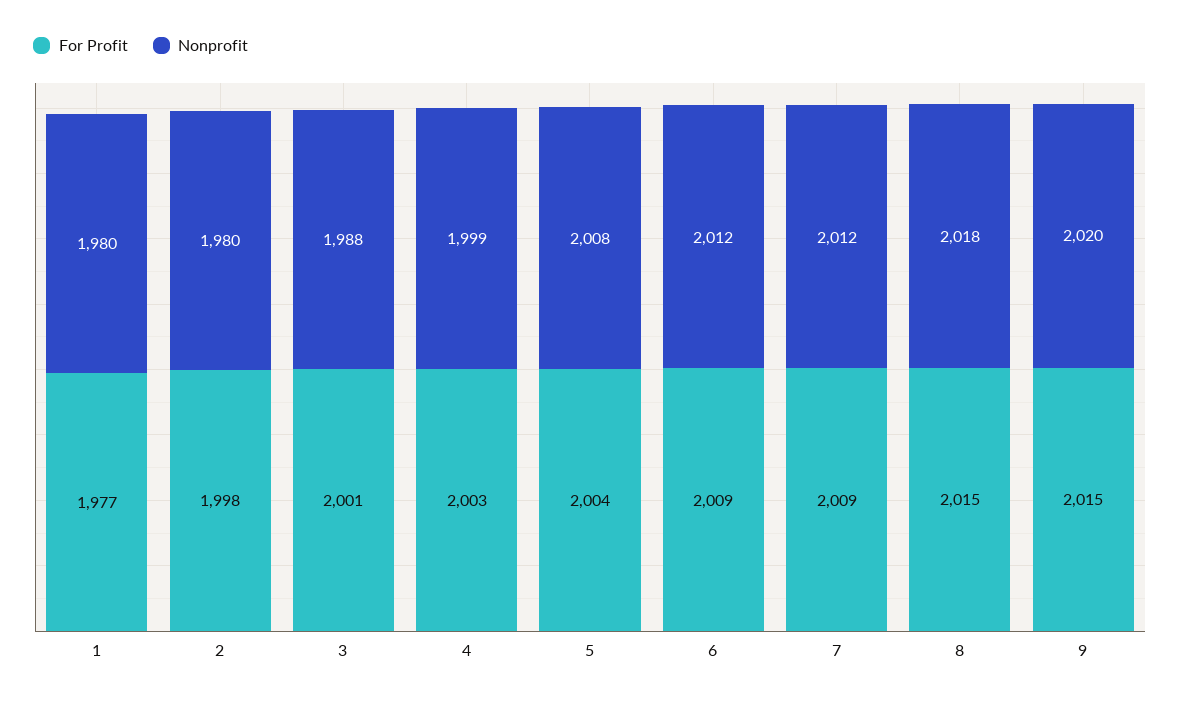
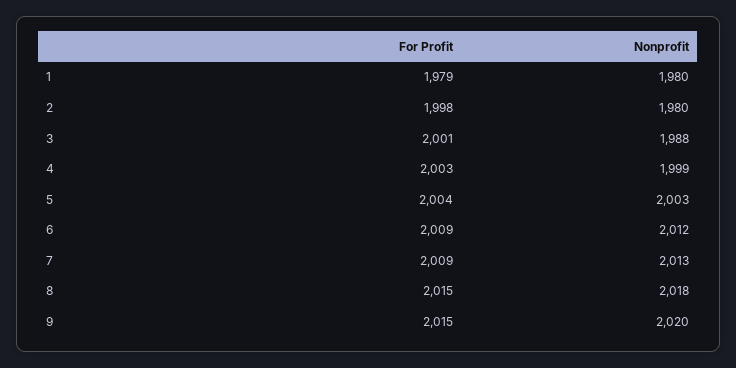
  {
    "For Profit": {
-     "1": 1977,
+     "1": 1979,
      "2": 1998,
      "3": 2001,
      "4": 2003,
      "5": 2004,
      "6": 2009,
      "7": 2009,
      "8": 2015,
      "9": 2015
    },
    "Nonprofit": {
      "1": 1980,
      "2": 1980,
      "3": 1988,
      "4": 1999,
-     "5": 2008,
+     "5": 2003,
      "6": 2012,
-     "7": 2012,
+     "7": 2013,
      "8": 2018,
      "9": 2020
    }
  }

